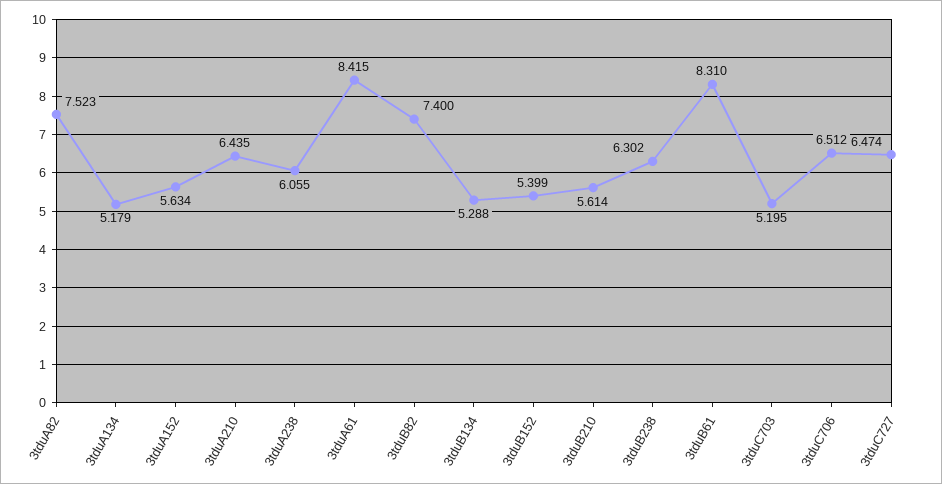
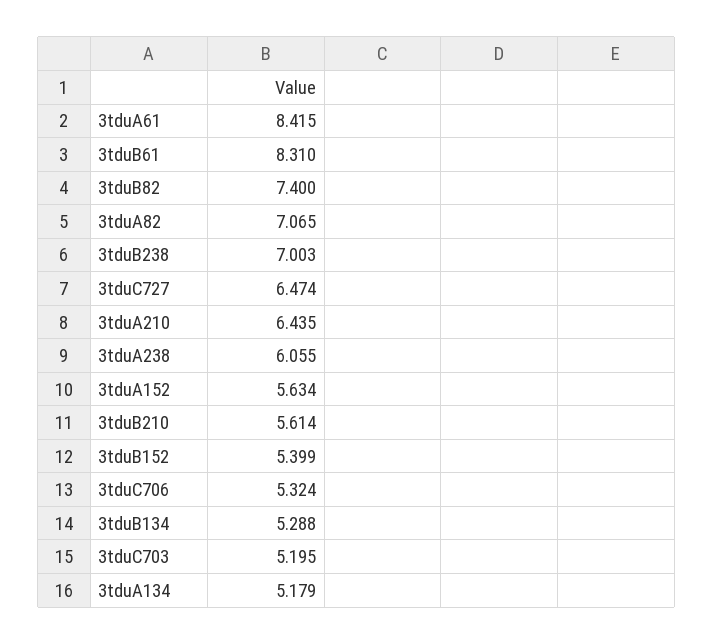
  {
-   "3tduA82": 7.523,
+   "3tduA82": 7.065,
    "3tduA134": 5.179,
    "3tduA152": 5.634,
    "3tduA210": 6.435,
    "3tduA238": 6.055,
    "3tduA61": 8.415,
    "3tduB82": 7.4,
    "3tduB134": 5.288,
    "3tduB152": 5.399,
    "3tduB210": 5.614,
-   "3tduB238": 6.302,
+   "3tduB238": 7.003,
    "3tduB61": 8.31,
    "3tduC703": 5.195,
-   "3tduC706": 6.512,
+   "3tduC706": 5.324,
    "3tduC727": 6.474
  }

